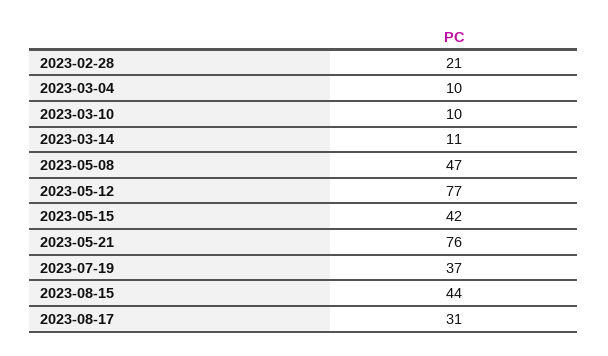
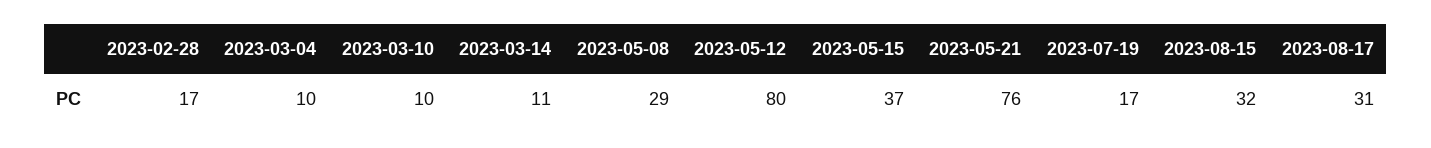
  {
-   "2023-02-28": 21,
+   "2023-02-28": 17,
    "2023-03-04": 10,
    "2023-03-10": 10,
    "2023-03-14": 11,
-   "2023-05-08": 47,
+   "2023-05-08": 29,
-   "2023-05-12": 77,
+   "2023-05-12": 80,
-   "2023-05-15": 42,
+   "2023-05-15": 37,
    "2023-05-21": 76,
-   "2023-07-19": 37,
+   "2023-07-19": 17,
-   "2023-08-15": 44,
+   "2023-08-15": 32,
    "2023-08-17": 31
  }

